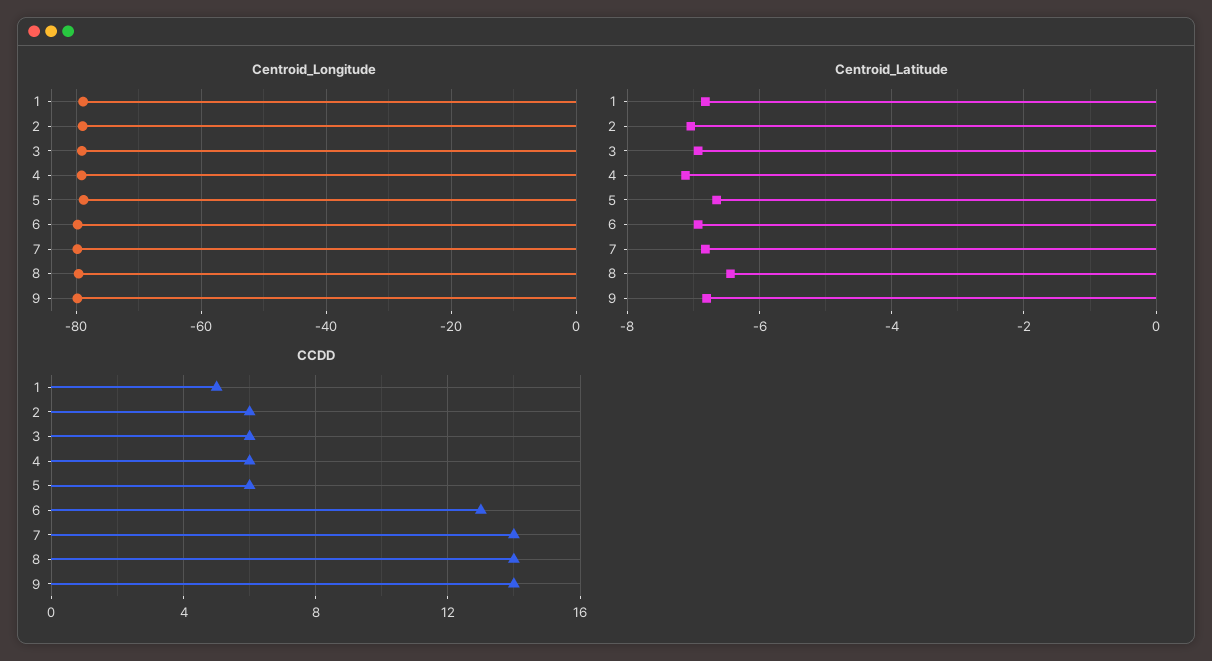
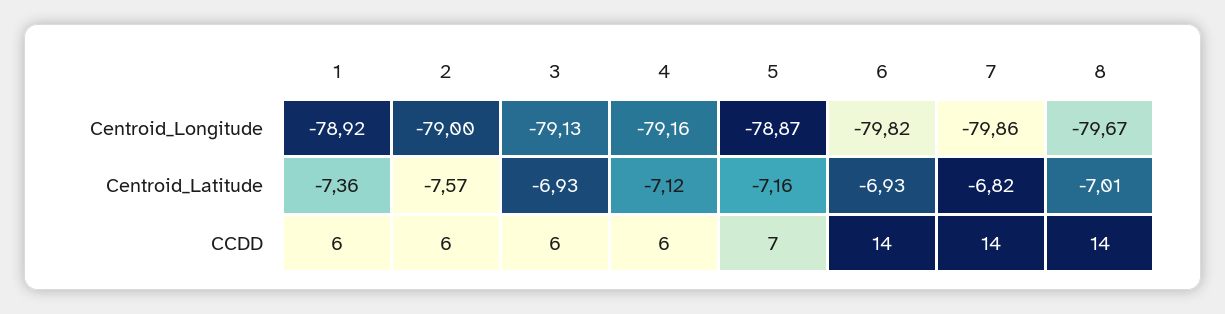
  {
    "Centroid_Longitude": {
      "1": -78.92,
      "2": -79,
      "3": -79.13,
      "4": -79.16,
      "5": -78.87,
      "6": -79.82,
      "7": -79.86,
-     "8": -79.67,
+     "8": -79.67
-     "9": -80
    },
    "Centroid_Latitude": {
-     "1": -6.8,
+     "1": -7.36,
-     "2": -7,
+     "2": -7.57,
      "3": -6.93,
      "4": -7.12,
-     "5": -6.6,
+     "5": -7.16,
      "6": -6.93,
      "7": -6.82,
-     "8": -6.4,
+     "8": -7.01
-     "9": -6.8
    },
    "CCDD": {
-     "1": 5,
+     "1": 6,
      "2": 6,
      "3": 6,
      "4": 6,
-     "5": 6,
+     "5": 7,
-     "6": 13,
+     "6": 14,
      "7": 14,
-     "8": 14,
+     "8": 14
-     "9": 14
    }
  }

